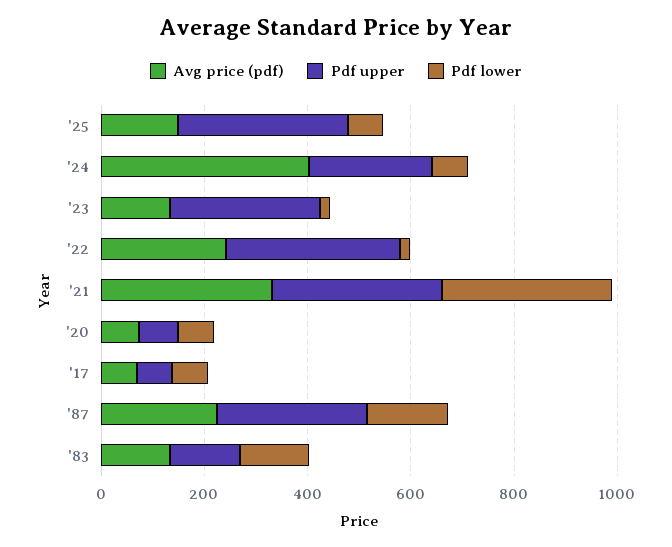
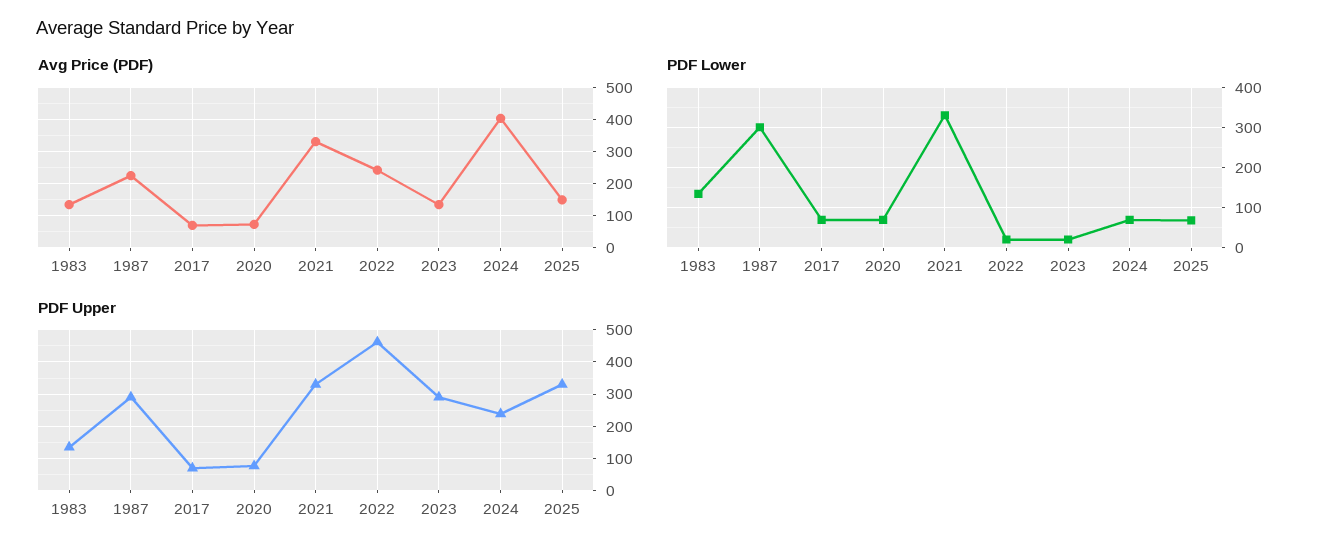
  {
    "Avg price (pdf)": {
      "'25": 140,
      "'24": 400,
      "'23": 140,
      "'22": 240,
      "'21": 340,
      "'20": 80,
      "'17": 60,
      "'87": 220,
      "'83": 140
    },
    "Pdf upper": {
      "'25": 340,
      "'24": 240,
      "'23": 300,
-     "'22": 350,
+     "'22": 460,
      "'21": 340,
      "'20": 80,
      "'17": 60,
      "'87": 300,
      "'83": 140
    },
    "Pdf lower": {
      "'25": 60,
      "'24": 60,
      "'23": 20,
      "'22": 20,
      "'21": 340,
      "'20": 60,
      "'17": 60,
-     "'87": 150,
+     "'87": 300,
      "'83": 140
    }
  }

